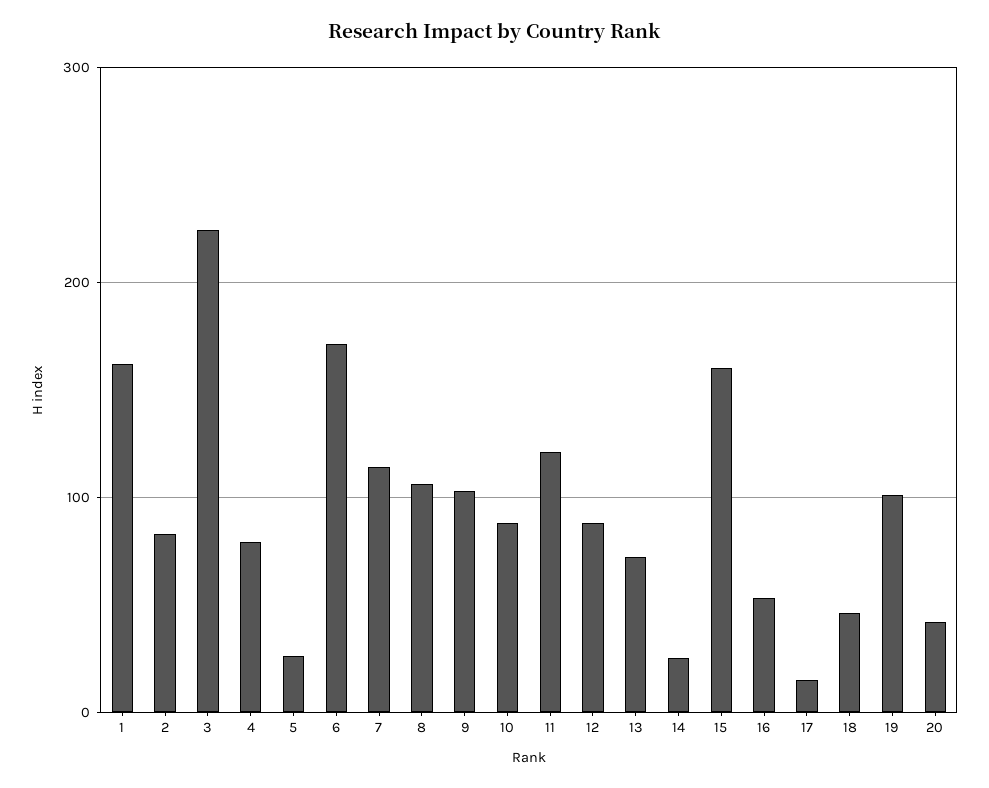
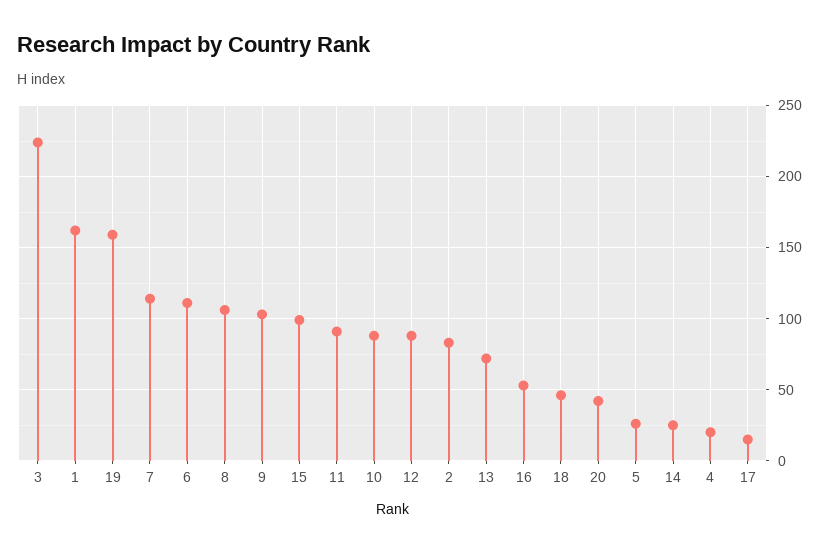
  {
    "1": 160,
    "2": 85,
    "3": 225,
-   "4": 80,
+   "4": 20,
    "5": 25,
-   "6": 170,
+   "6": 110,
    "7": 115,
    "8": 105,
    "9": 105,
    "10": 90,
-   "11": 120,
+   "11": 90,
    "12": 90,
    "13": 70,
    "14": 25,
-   "15": 160,
+   "15": 100,
    "16": 55,
    "17": 15,
    "18": 45,
-   "19": 100,
+   "19": 160,
    "20": 40
  }

